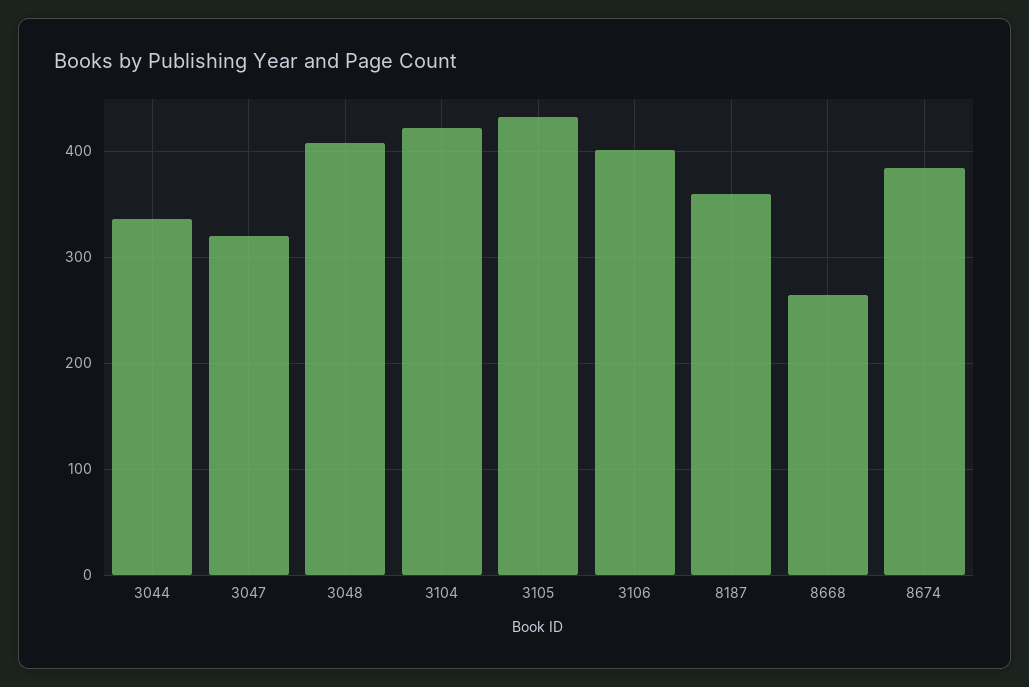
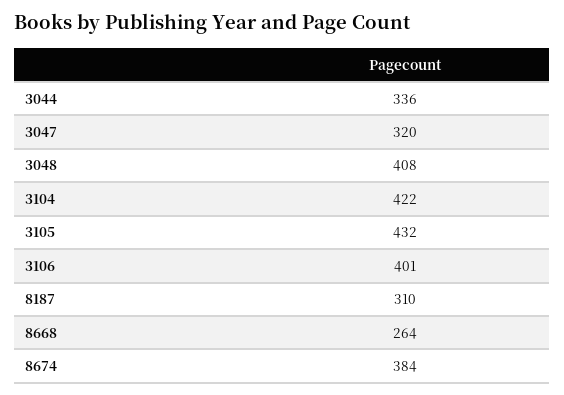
  {
    "3044": 336,
    "3047": 320,
    "3048": 408,
    "3104": 422,
    "3105": 432,
    "3106": 401,
-   "8187": 360,
+   "8187": 310,
    "8668": 264,
    "8674": 384
  }

